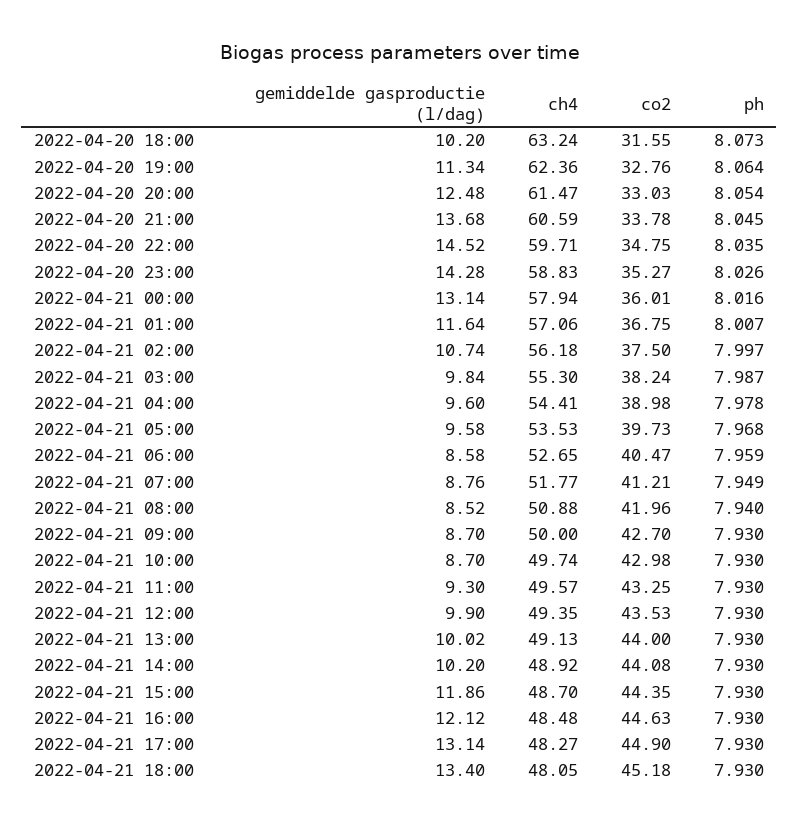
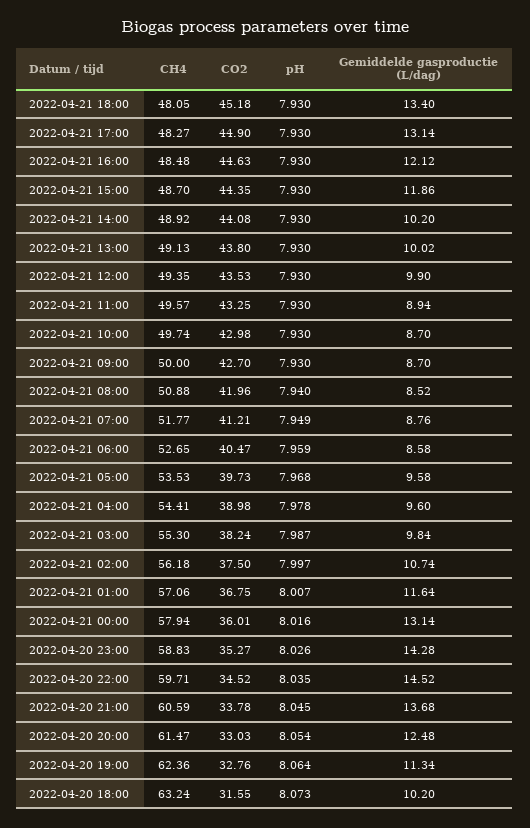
  {
    "gemiddelde gasproductie (l/dag)": {
      "2022-04-20 18:00": 10.2,
      "2022-04-20 19:00": 11.34,
      "2022-04-20 20:00": 12.48,
      "2022-04-20 21:00": 13.68,
      "2022-04-20 22:00": 14.52,
      "2022-04-20 23:00": 14.28,
      "2022-04-21 00:00": 13.14,
      "2022-04-21 01:00": 11.64,
      "2022-04-21 02:00": 10.74,
      "2022-04-21 03:00": 9.84,
      "2022-04-21 04:00": 9.6,
      "2022-04-21 05:00": 9.58,
      "2022-04-21 06:00": 8.58,
      "2022-04-21 07:00": 8.76,
      "2022-04-21 08:00": 8.52,
      "2022-04-21 09:00": 8.7,
      "2022-04-21 10:00": 8.7,
-     "2022-04-21 11:00": 9.3,
+     "2022-04-21 11:00": 8.94,
      "2022-04-21 12:00": 9.9,
      "2022-04-21 13:00": 10.02,
      "2022-04-21 14:00": 10.2,
      "2022-04-21 15:00": 11.86,
      "2022-04-21 16:00": 12.12,
      "2022-04-21 17:00": 13.14,
      "2022-04-21 18:00": 13.4
    },
    "ch4": {
      "2022-04-20 18:00": 63.24,
      "2022-04-20 19:00": 62.36,
      "2022-04-20 20:00": 61.47,
      "2022-04-20 21:00": 60.59,
      "2022-04-20 22:00": 59.71,
      "2022-04-20 23:00": 58.83,
      "2022-04-21 00:00": 57.94,
      "2022-04-21 01:00": 57.06,
      "2022-04-21 02:00": 56.18,
      "2022-04-21 03:00": 55.3,
      "2022-04-21 04:00": 54.41,
      "2022-04-21 05:00": 53.53,
      "2022-04-21 06:00": 52.65,
      "2022-04-21 07:00": 51.77,
      "2022-04-21 08:00": 50.88,
      "2022-04-21 09:00": 50,
      "2022-04-21 10:00": 49.74,
      "2022-04-21 11:00": 49.57,
      "2022-04-21 12:00": 49.35,
      "2022-04-21 13:00": 49.13,
      "2022-04-21 14:00": 48.92,
      "2022-04-21 15:00": 48.7,
      "2022-04-21 16:00": 48.48,
      "2022-04-21 17:00": 48.27,
      "2022-04-21 18:00": 48.05
    },
    "co2": {
      "2022-04-20 18:00": 31.55,
      "2022-04-20 19:00": 32.76,
      "2022-04-20 20:00": 33.03,
      "2022-04-20 21:00": 33.78,
-     "2022-04-20 22:00": 34.75,
+     "2022-04-20 22:00": 34.52,
      "2022-04-20 23:00": 35.27,
      "2022-04-21 00:00": 36.01,
      "2022-04-21 01:00": 36.75,
      "2022-04-21 02:00": 37.5,
      "2022-04-21 03:00": 38.24,
      "2022-04-21 04:00": 38.98,
      "2022-04-21 05:00": 39.73,
      "2022-04-21 06:00": 40.47,
      "2022-04-21 07:00": 41.21,
      "2022-04-21 08:00": 41.96,
      "2022-04-21 09:00": 42.7,
      "2022-04-21 10:00": 42.98,
      "2022-04-21 11:00": 43.25,
      "2022-04-21 12:00": 43.53,
-     "2022-04-21 13:00": 44,
+     "2022-04-21 13:00": 43.8,
      "2022-04-21 14:00": 44.08,
      "2022-04-21 15:00": 44.35,
      "2022-04-21 16:00": 44.63,
      "2022-04-21 17:00": 44.9,
      "2022-04-21 18:00": 45.18
    },
    "ph": {
      "2022-04-20 18:00": 8.073,
      "2022-04-20 19:00": 8.064,
      "2022-04-20 20:00": 8.054,
      "2022-04-20 21:00": 8.045,
      "2022-04-20 22:00": 8.035,
      "2022-04-20 23:00": 8.026,
      "2022-04-21 00:00": 8.016,
      "2022-04-21 01:00": 8.007,
      "2022-04-21 02:00": 7.997,
      "2022-04-21 03:00": 7.987,
      "2022-04-21 04:00": 7.978,
      "2022-04-21 05:00": 7.968,
      "2022-04-21 06:00": 7.959,
      "2022-04-21 07:00": 7.949,
      "2022-04-21 08:00": 7.94,
      "2022-04-21 09:00": 7.93,
      "2022-04-21 10:00": 7.93,
      "2022-04-21 11:00": 7.93,
      "2022-04-21 12:00": 7.93,
      "2022-04-21 13:00": 7.93,
      "2022-04-21 14:00": 7.93,
      "2022-04-21 15:00": 7.93,
      "2022-04-21 16:00": 7.93,
      "2022-04-21 17:00": 7.93,
      "2022-04-21 18:00": 7.93
    }
  }

